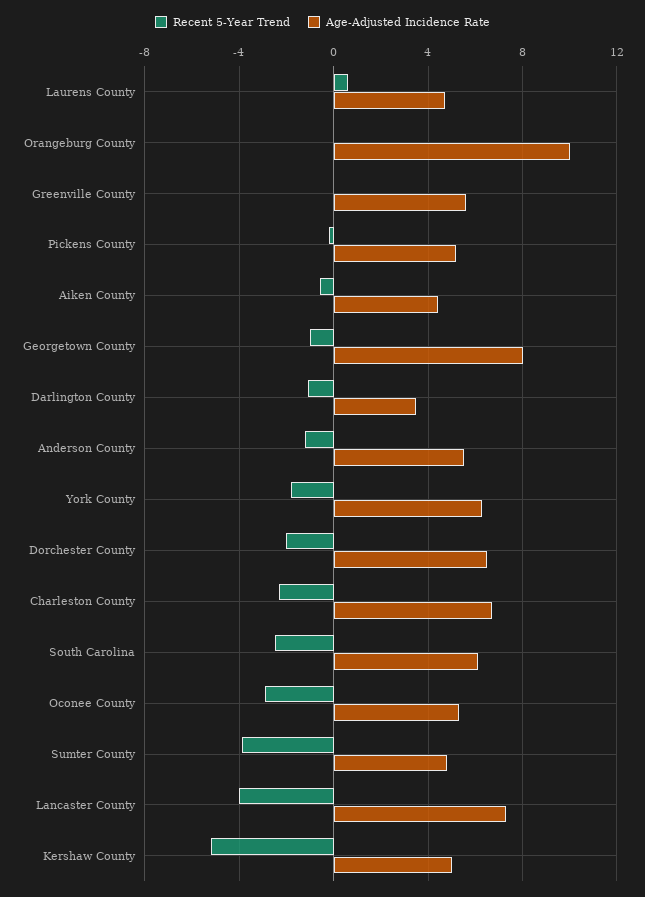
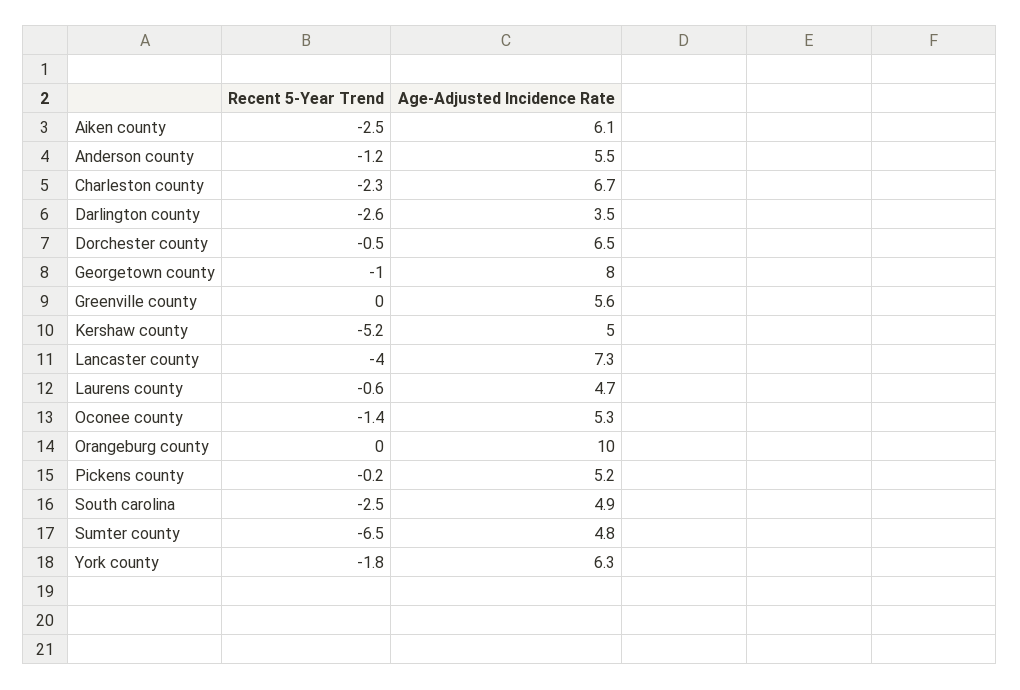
  {
    "Recent 5-Year Trend": {
-     "Laurens County": 0.5,
+     "Laurens County": -0.6,
      "Orangeburg County": 0,
      "Greenville County": 0,
      "Pickens County": -0.2,
-     "Aiken County": -0.5,
+     "Aiken County": -2.5,
      "Georgetown County": -1,
-     "Darlington County": -1,
+     "Darlington County": -2.6,
      "Anderson County": -1.2,
      "York County": -1.8,
-     "Dorchester County": -2,
+     "Dorchester County": -0.5,
      "Charleston County": -2.3,
      "South Carolina": -2.5,
-     "Oconee County": -3,
+     "Oconee County": -1.4,
-     "Sumter County": -4,
+     "Sumter County": -6.5,
      "Lancaster County": -4,
      "Kershaw County": -5.2
    },
    "Age-Adjusted Incidence Rate": {
      "Laurens County": 4.7,
      "Orangeburg County": 10,
      "Greenville County": 5.6,
      "Pickens County": 5.2,
-     "Aiken County": 4.5,
+     "Aiken County": 6.1,
      "Georgetown County": 8,
      "Darlington County": 3.5,
      "Anderson County": 5.5,
      "York County": 6.3,
      "Dorchester County": 6.5,
      "Charleston County": 6.7,
-     "South Carolina": 6,
+     "South Carolina": 4.9,
      "Oconee County": 5.3,
      "Sumter County": 4.8,
      "Lancaster County": 7.3,
      "Kershaw County": 5
    }
  }

